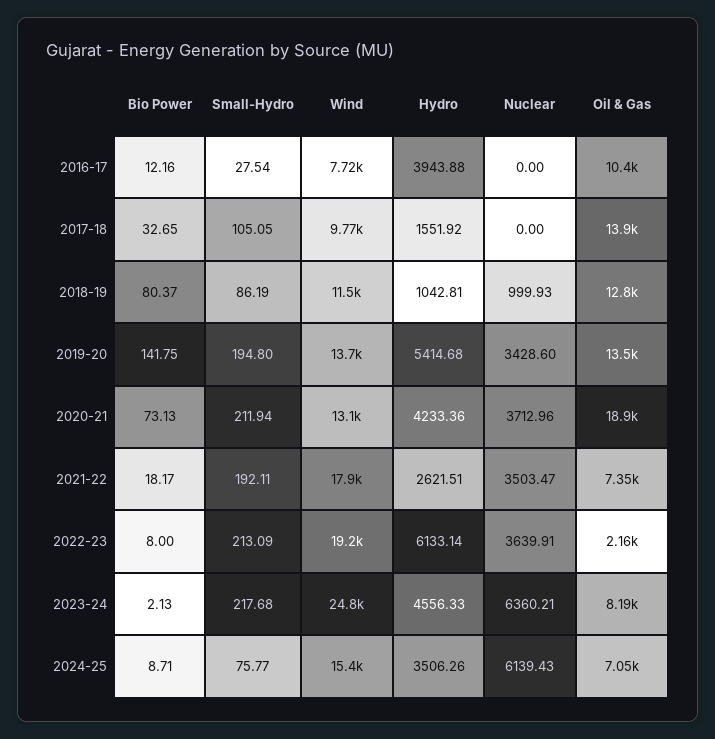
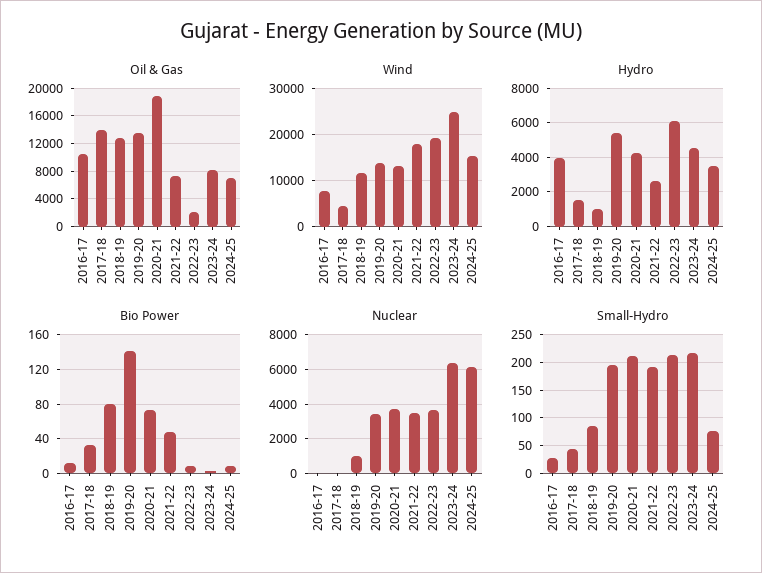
  {
    "Bio Power": {
      "2016-17": 12.16,
      "2017-18": 32.65,
      "2018-19": 80.37,
      "2019-20": 141.75,
      "2020-21": 73.13,
-     "2021-22": 18.17,
+     "2021-22": 50,
      "2022-23": 8,
      "2023-24": 2.13,
      "2024-25": 8.71
    },
    "Small-Hydro": {
      "2016-17": 27.54,
-     "2017-18": 105.05,
+     "2017-18": 50,
      "2018-19": 86.19,
      "2019-20": 194.8,
      "2020-21": 211.94,
      "2021-22": 192.11,
      "2022-23": 213.09,
      "2023-24": 217.68,
      "2024-25": 75.77
    },
    "Wind": {
      "2016-17": 7720,
-     "2017-18": 9770,
+     "2017-18": 4000,
      "2018-19": 11500,
      "2019-20": 13700,
      "2020-21": 13100,
      "2021-22": 17900,
      "2022-23": 19200,
      "2023-24": 24800,
      "2024-25": 15400
    },
    "Hydro": {
      "2016-17": 3943.88,
      "2017-18": 1551.92,
      "2018-19": 1042.81,
      "2019-20": 5414.68,
      "2020-21": 4233.36,
      "2021-22": 2621.51,
      "2022-23": 6133.14,
      "2023-24": 4556.33,
      "2024-25": 3506.26
    },
    "Nuclear": {
      "2016-17": 0,
      "2017-18": 0,
      "2018-19": 999.93,
      "2019-20": 3428.6,
      "2020-21": 3712.96,
      "2021-22": 3503.47,
      "2022-23": 3639.91,
      "2023-24": 6360.21,
      "2024-25": 6139.43
    },
    "Oil & Gas": {
      "2016-17": 10400,
      "2017-18": 13900,
      "2018-19": 12800,
      "2019-20": 13500,
      "2020-21": 18900,
      "2021-22": 7350,
      "2022-23": 2160,
      "2023-24": 8190,
      "2024-25": 7050
    }
  }

